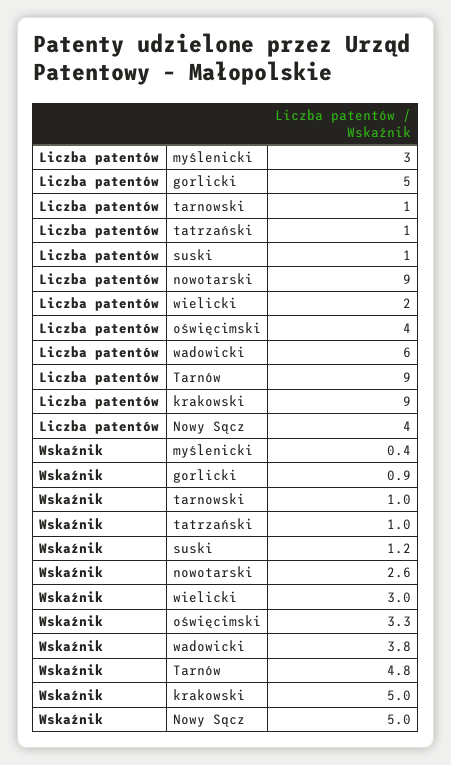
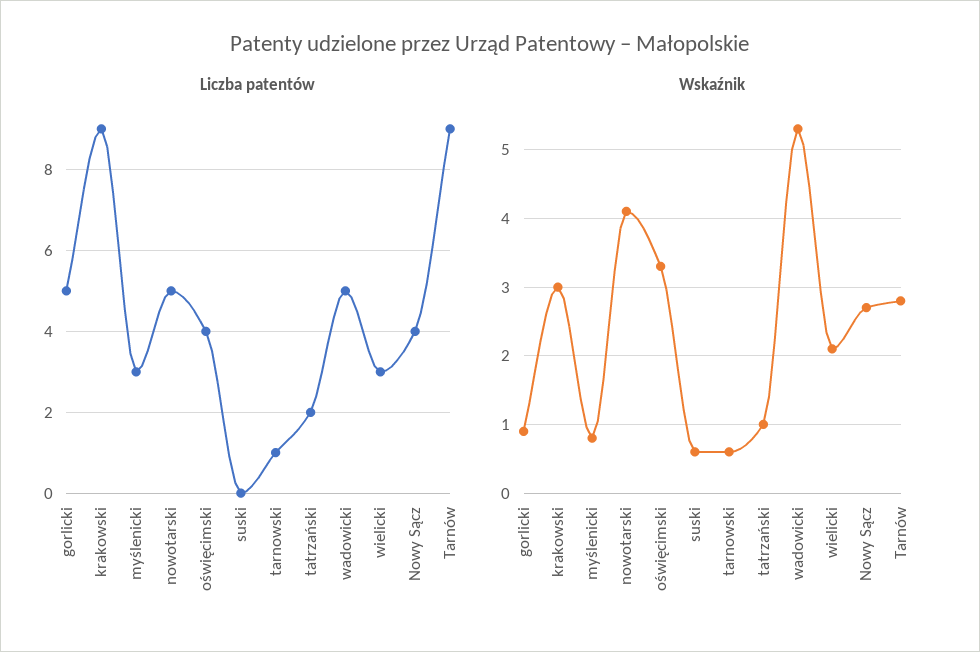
  {
    "Liczba patentów": {
      "myślenicki": 3,
      "gorlicki": 5,
      "tarnowski": 1,
-     "tatrzański": 1,
+     "tatrzański": 2,
-     "suski": 1,
+     "suski": 0,
-     "nowotarski": 9,
+     "nowotarski": 5,
-     "wielicki": 2,
+     "wielicki": 3,
      "oświęcimski": 4,
-     "wadowicki": 6,
+     "wadowicki": 5,
      "Tarnów": 9,
      "krakowski": 9,
      "Nowy Sącz": 4
    },
    "Wskaźnik": {
-     "myślenicki": 0.4,
+     "myślenicki": 0.8,
      "gorlicki": 0.9,
-     "tarnowski": 1,
+     "tarnowski": 0.6,
      "tatrzański": 1,
-     "suski": 1.2,
+     "suski": 0.6,
-     "nowotarski": 2.6,
+     "nowotarski": 4.1,
-     "wielicki": 3,
+     "wielicki": 2.1,
      "oświęcimski": 3.3,
-     "wadowicki": 3.8,
+     "wadowicki": 5.3,
-     "Tarnów": 4.8,
+     "Tarnów": 2.8,
-     "krakowski": 5,
+     "krakowski": 3,
-     "Nowy Sącz": 5
+     "Nowy Sącz": 2.7
    }
  }

